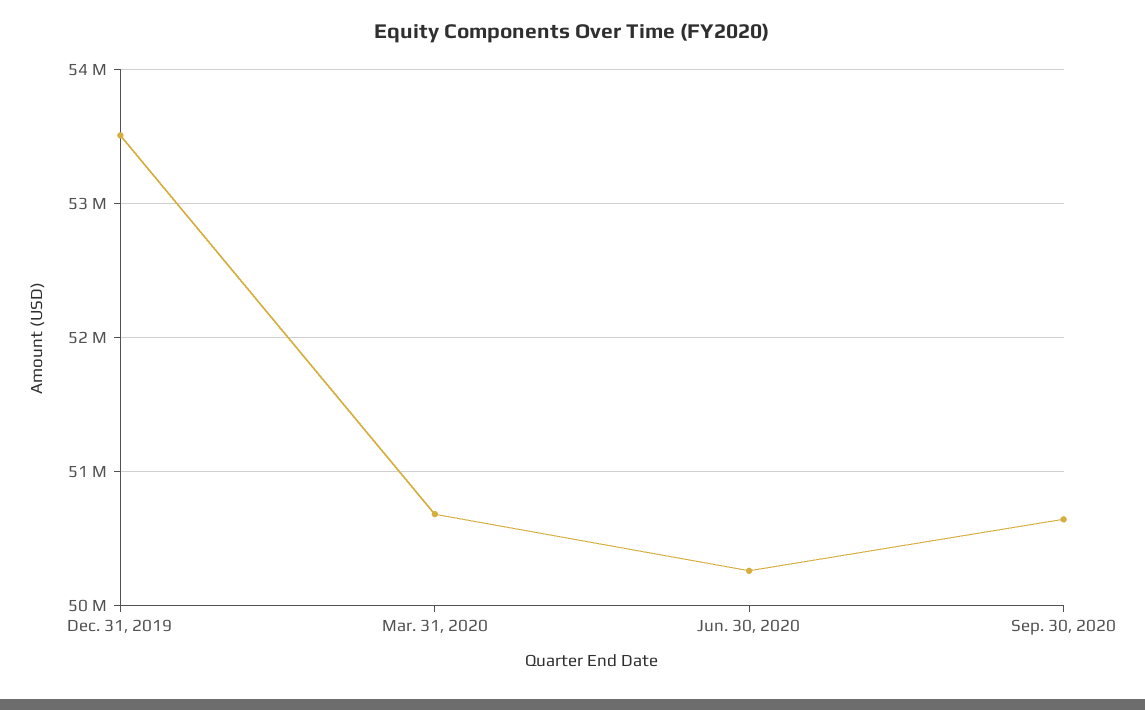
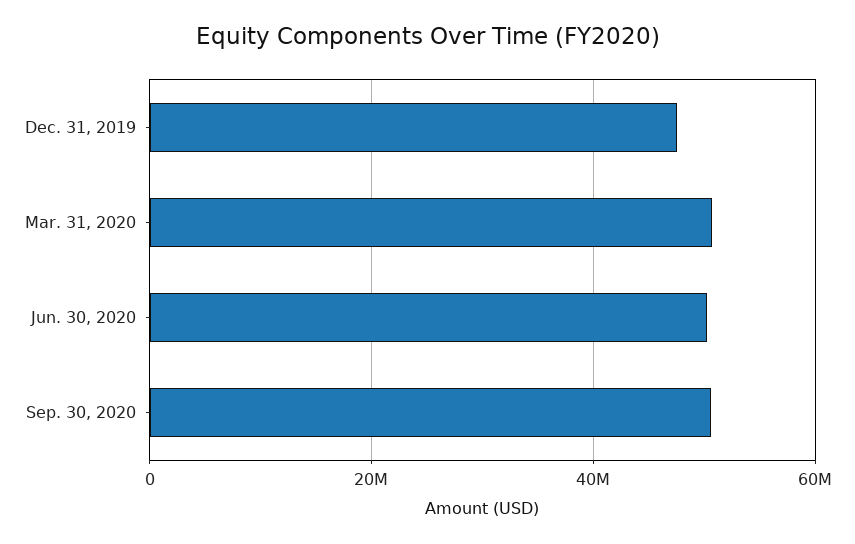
  {
-   "Dec. 31, 2019": 53500000,
+   "Dec. 31, 2019": 48000000,
    "Mar. 31, 2020": 50700000,
    "Jun. 30, 2020": 50300000,
    "Sep. 30, 2020": 50600000
  }

